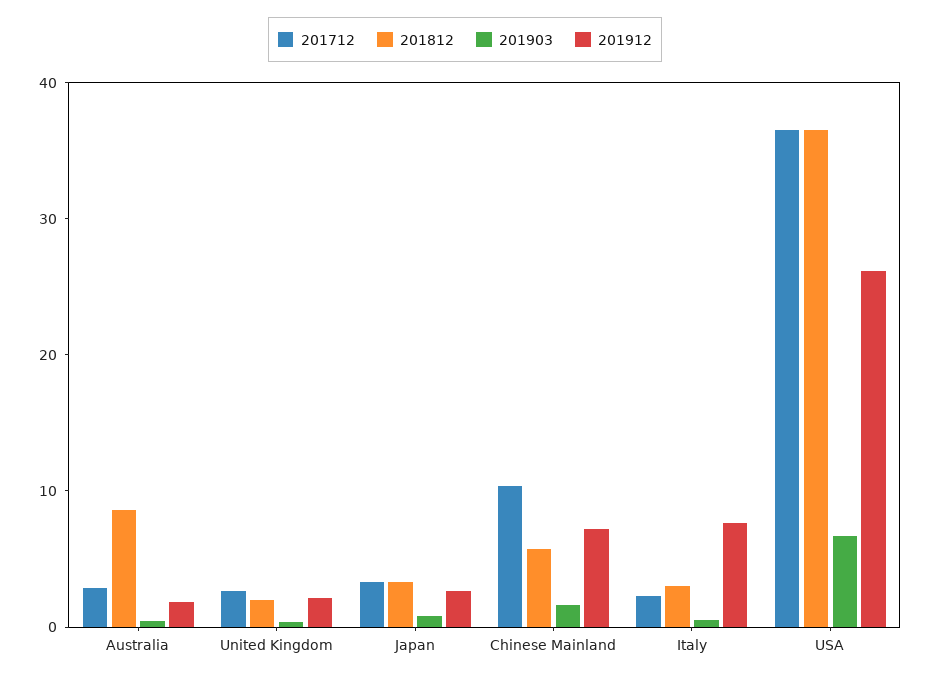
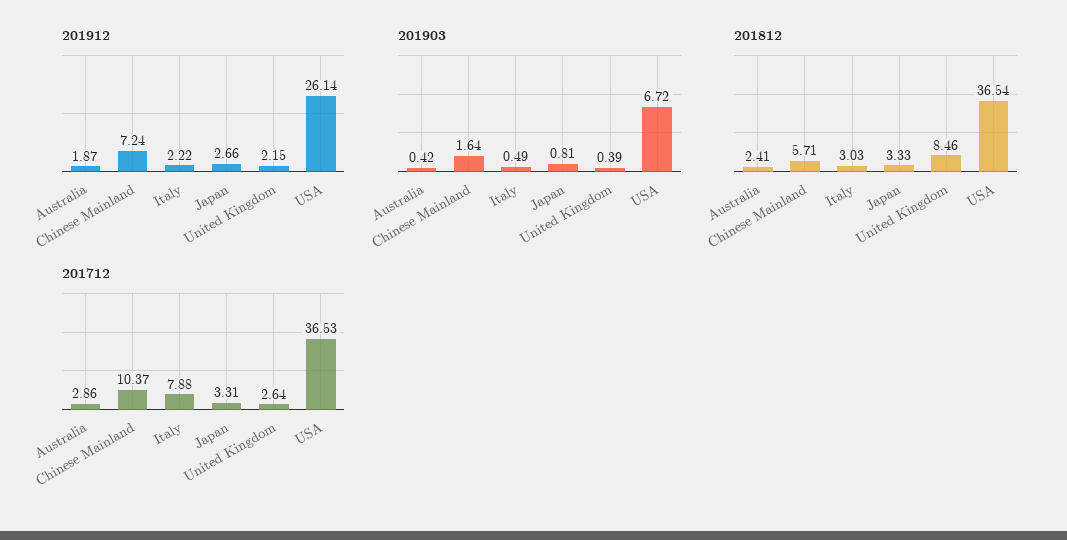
  {
    "201712": {
      "Australia": 2.86,
      "United Kingdom": 2.64,
      "Japan": 3.31,
      "Chinese Mainland": 10.37,
-     "Italy": 2,
+     "Italy": 7.88,
      "USA": 36.53
    },
    "201812": {
-     "Australia": 8,
+     "Australia": 2.41,
-     "United Kingdom": 2,
+     "United Kingdom": 8.46,
      "Japan": 3.33,
      "Chinese Mainland": 5.71,
      "Italy": 3.03,
      "USA": 36.54
    },
    "201903": {
      "Australia": 0.42,
      "United Kingdom": 0.39,
      "Japan": 0.81,
      "Chinese Mainland": 1.64,
      "Italy": 0.49,
      "USA": 6.72
    },
    "201912": {
      "Australia": 1.87,
      "United Kingdom": 2.15,
      "Japan": 2.66,
      "Chinese Mainland": 7.24,
-     "Italy": 8,
+     "Italy": 2.22,
      "USA": 26.14
    }
  }

